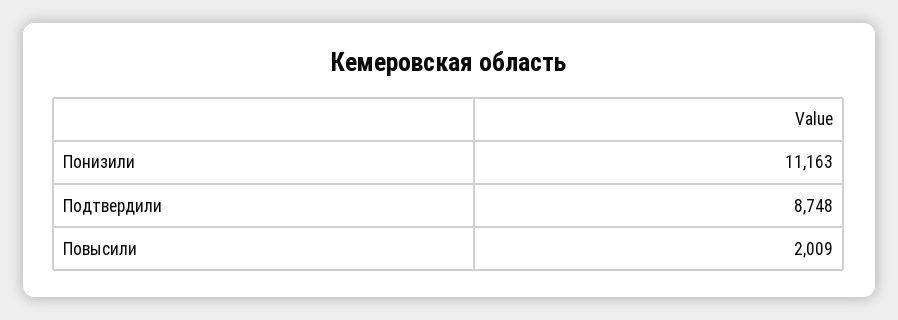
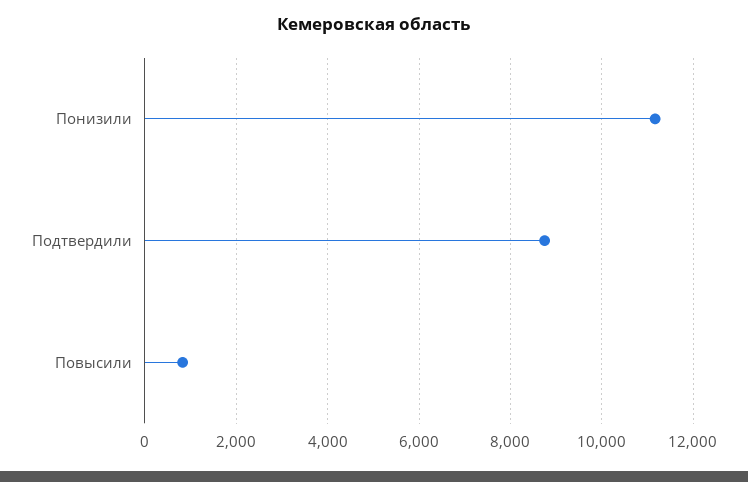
  {
    "Понизили": 11163,
    "Подтвердили": 8748,
-   "Повысили": 2009
+   "Повысили": 800
  }

